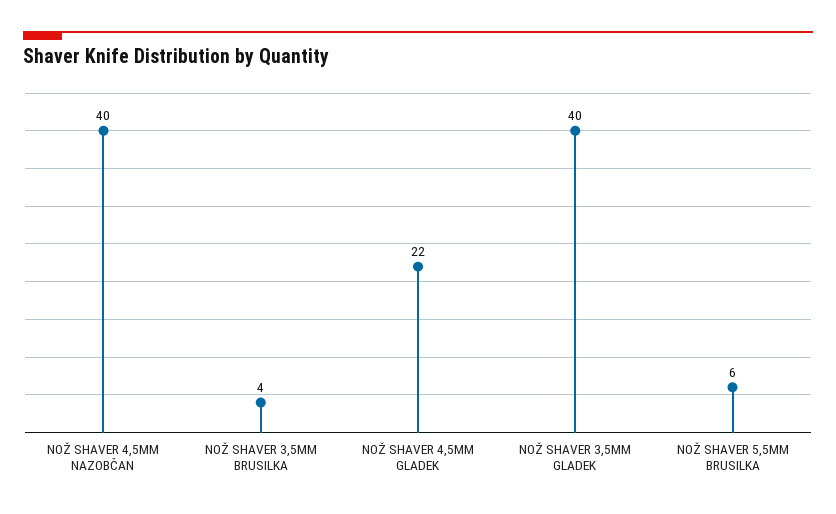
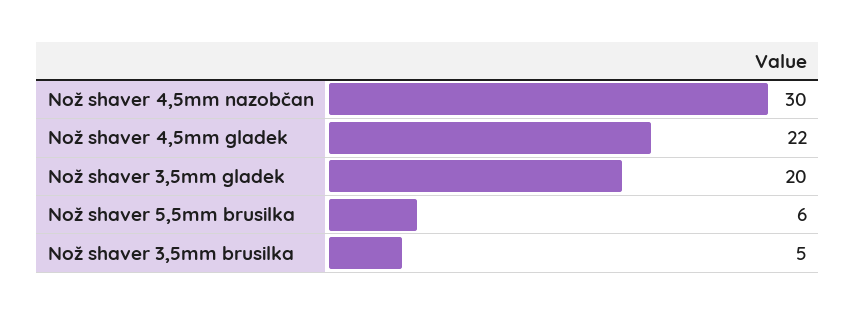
  {
-   "NOŽ SHAVER 4,5MM NAZOBČAN": 40,
+   "NOŽ SHAVER 4,5MM NAZOBČAN": 30,
-   "NOŽ SHAVER 3,5MM BRUSILKA": 4,
+   "NOŽ SHAVER 3,5MM BRUSILKA": 5,
    "NOŽ SHAVER 4,5MM GLADEK": 22,
-   "NOŽ SHAVER 3,5MM GLADEK": 40,
+   "NOŽ SHAVER 3,5MM GLADEK": 20,
    "NOŽ SHAVER 5,5MM BRUSILKA": 6
  }

